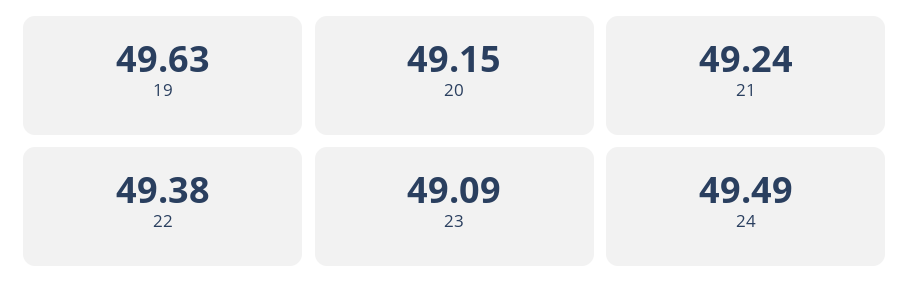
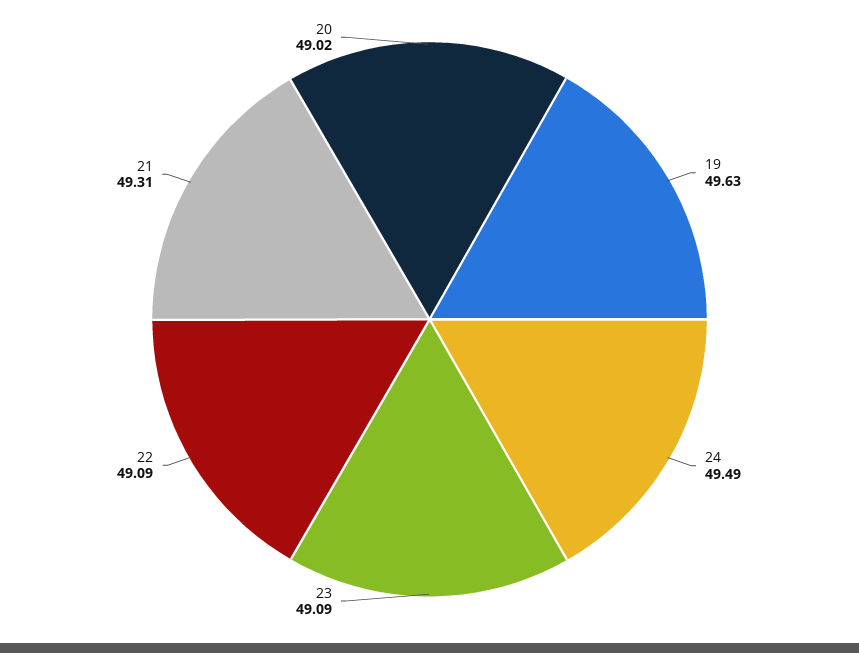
  {
    "19": 49.63,
-   "20": 49.15,
+   "20": 49.02,
-   "21": 49.24,
+   "21": 49.31,
-   "22": 49.38,
+   "22": 49.09,
    "23": 49.09,
    "24": 49.49
  }

